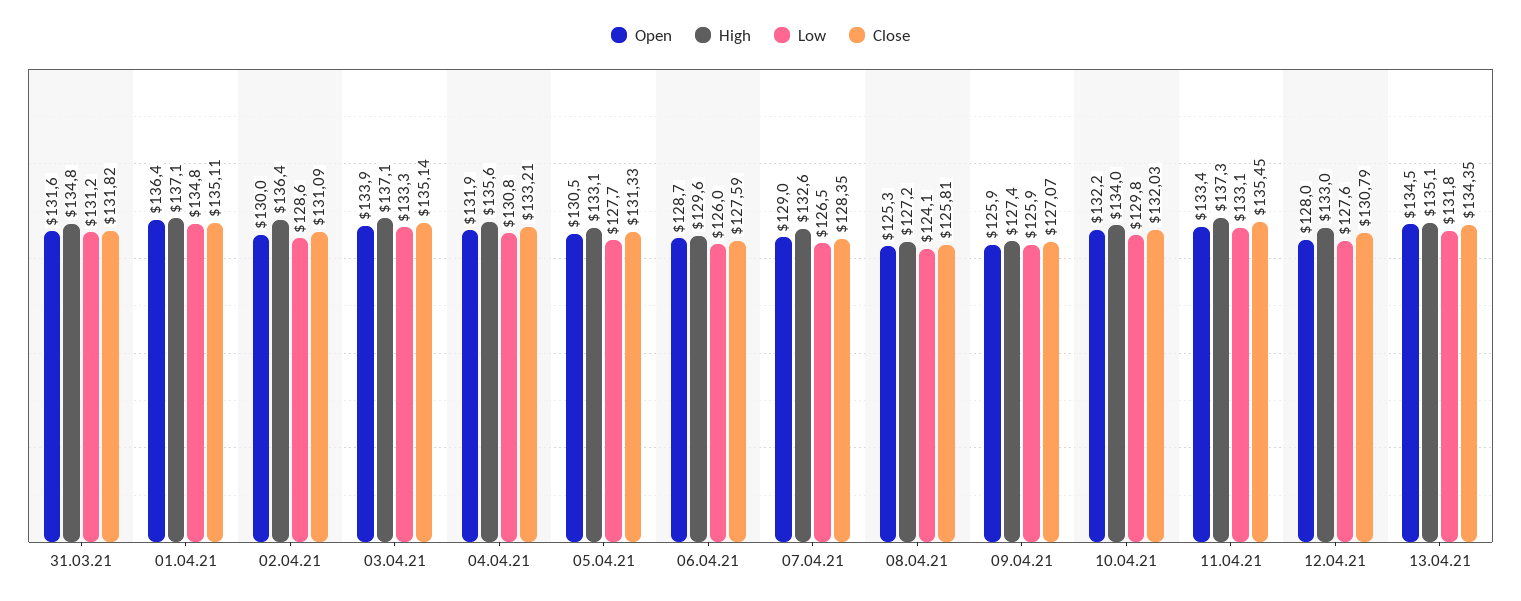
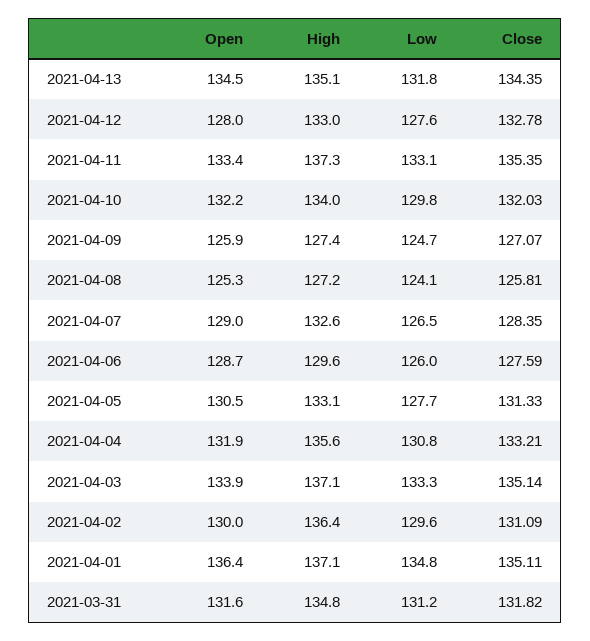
  {
    "Open": {
      "31.03.21": 131.6,
      "01.04.21": 136.4,
      "02.04.21": 130,
      "03.04.21": 133.9,
      "04.04.21": 131.9,
      "05.04.21": 130.5,
      "06.04.21": 128.7,
      "07.04.21": 129,
      "08.04.21": 125.3,
      "09.04.21": 125.9,
      "10.04.21": 132.2,
      "11.04.21": 133.4,
      "12.04.21": 128,
      "13.04.21": 134.5
    },
    "High": {
      "31.03.21": 134.8,
      "01.04.21": 137.1,
      "02.04.21": 136.4,
      "03.04.21": 137.1,
      "04.04.21": 135.6,
      "05.04.21": 133.1,
      "06.04.21": 129.6,
      "07.04.21": 132.6,
      "08.04.21": 127.2,
      "09.04.21": 127.4,
      "10.04.21": 134,
      "11.04.21": 137.3,
      "12.04.21": 133,
      "13.04.21": 135.1
    },
    "Low": {
      "31.03.21": 131.2,
      "01.04.21": 134.8,
-     "02.04.21": 128.6,
+     "02.04.21": 129.6,
      "03.04.21": 133.3,
      "04.04.21": 130.8,
      "05.04.21": 127.7,
      "06.04.21": 126,
      "07.04.21": 126.5,
      "08.04.21": 124.1,
-     "09.04.21": 125.9,
+     "09.04.21": 124.7,
      "10.04.21": 129.8,
      "11.04.21": 133.1,
      "12.04.21": 127.6,
      "13.04.21": 131.8
    },
    "Close": {
      "31.03.21": 131.82,
      "01.04.21": 135.11,
      "02.04.21": 131.09,
      "03.04.21": 135.14,
      "04.04.21": 133.21,
      "05.04.21": 131.33,
      "06.04.21": 127.59,
      "07.04.21": 128.35,
      "08.04.21": 125.81,
      "09.04.21": 127.07,
      "10.04.21": 132.03,
-     "11.04.21": 135.45,
+     "11.04.21": 135.35,
-     "12.04.21": 130.79,
+     "12.04.21": 132.78,
      "13.04.21": 134.35
    }
  }

